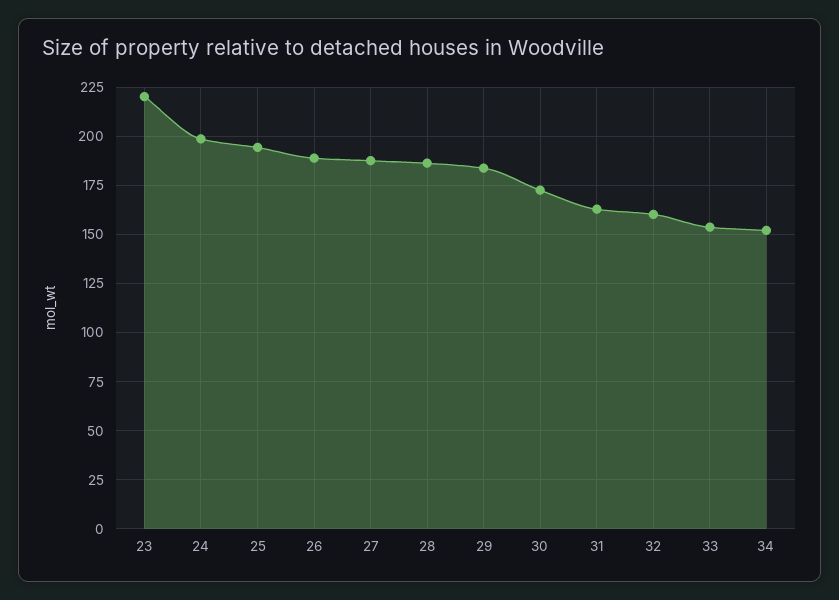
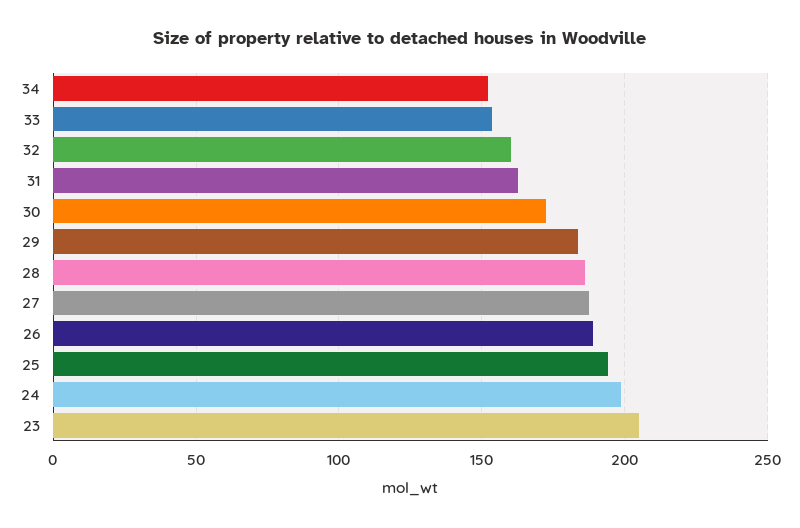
  {
-   "23": 220,
+   "23": 205,
    "24": 200,
    "25": 195,
    "26": 190,
    "27": 190,
    "28": 185,
    "29": 185,
    "30": 175,
    "31": 165,
    "32": 160,
    "33": 155,
    "34": 150
  }

